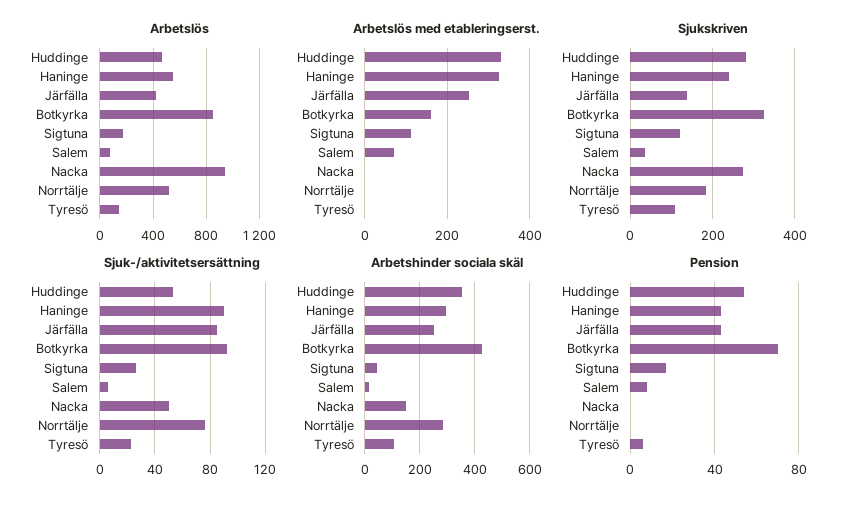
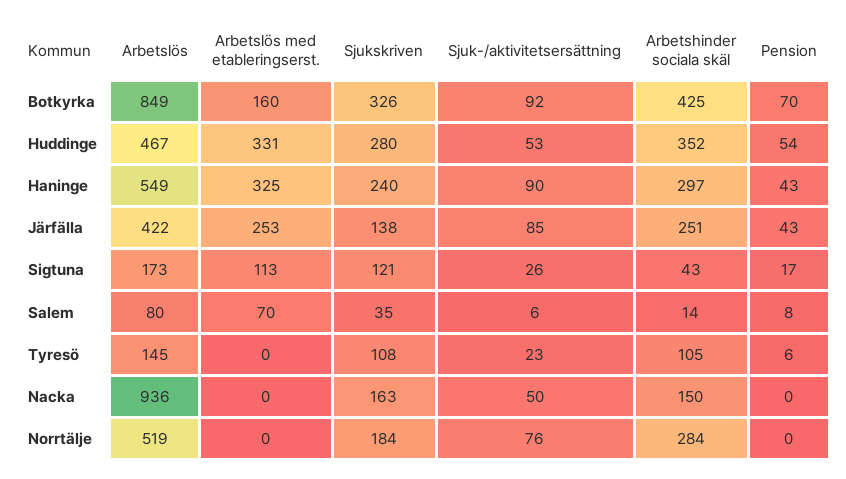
  {
    "Arbetslös": {
      "Huddinge": 467,
      "Haninge": 549,
      "Järfälla": 422,
      "Botkyrka": 849,
      "Sigtuna": 173,
      "Salem": 80,
      "Nacka": 936,
      "Norrtälje": 519,
      "Tyresö": 145
    },
    "Arbetslös med etableringserst.": {
      "Huddinge": 331,
      "Haninge": 325,
      "Järfälla": 253,
      "Botkyrka": 160,
      "Sigtuna": 113,
      "Salem": 70,
      "Nacka": 0,
      "Norrtälje": 0,
      "Tyresö": 0
    },
    "Sjukskriven": {
      "Huddinge": 280,
      "Haninge": 240,
      "Järfälla": 138,
      "Botkyrka": 326,
      "Sigtuna": 121,
      "Salem": 35,
-     "Nacka": 280,
+     "Nacka": 163,
      "Norrtälje": 184,
      "Tyresö": 108
    },
    "Sjuk-/aktivitetsersättning": {
      "Huddinge": 53,
      "Haninge": 90,
      "Järfälla": 85,
      "Botkyrka": 92,
      "Sigtuna": 26,
      "Salem": 6,
      "Nacka": 50,
      "Norrtälje": 76,
      "Tyresö": 23
    },
    "Arbetshinder sociala skäl": {
      "Huddinge": 352,
      "Haninge": 297,
      "Järfälla": 251,
      "Botkyrka": 425,
      "Sigtuna": 43,
      "Salem": 14,
      "Nacka": 150,
      "Norrtälje": 284,
      "Tyresö": 105
    },
    "Pension": {
      "Huddinge": 54,
      "Haninge": 43,
      "Järfälla": 43,
      "Botkyrka": 70,
      "Sigtuna": 17,
      "Salem": 8,
      "Nacka": 0,
      "Norrtälje": 0,
      "Tyresö": 6
    }
  }

